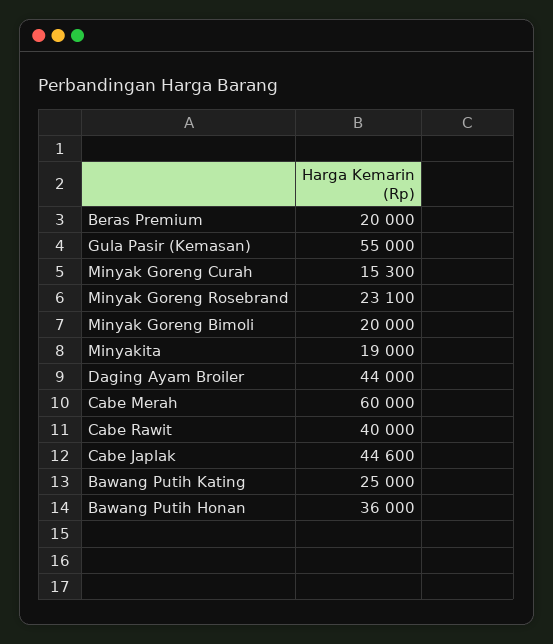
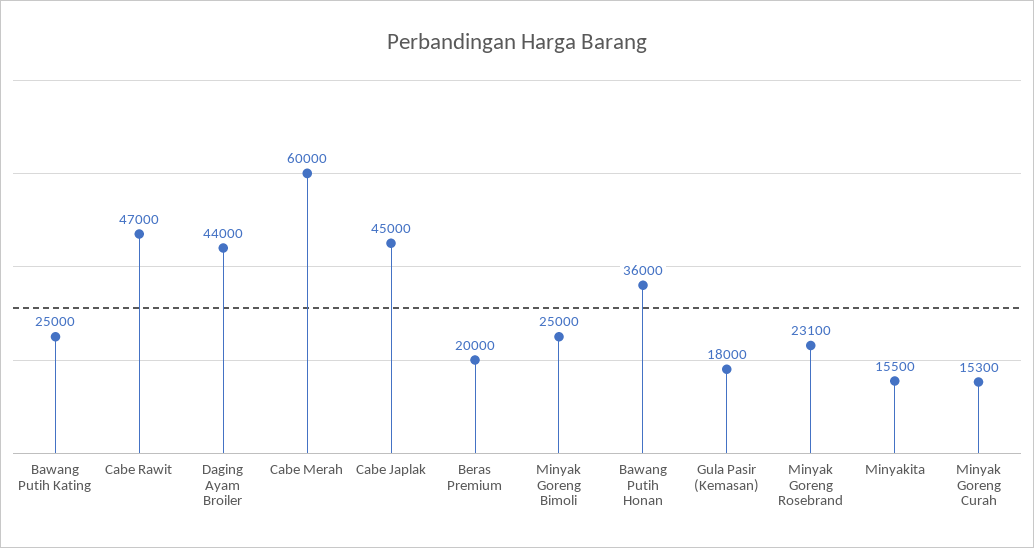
  {
    "Beras Premium": 20000,
-   "Gula Pasir (Kemasan)": 55000,
+   "Gula Pasir (Kemasan)": 18000,
    "Minyak Goreng Curah": 15300,
    "Minyak Goreng Rosebrand": 23100,
-   "Minyak Goreng Bimoli": 20000,
+   "Minyak Goreng Bimoli": 25000,
-   "Minyakita": 19000,
+   "Minyakita": 15500,
    "Daging Ayam Broiler": 44000,
    "Cabe Merah": 60000,
-   "Cabe Rawit": 40000,
+   "Cabe Rawit": 47000,
-   "Cabe Japlak": 44600,
+   "Cabe Japlak": 45000,
    "Bawang Putih Kating": 25000,
    "Bawang Putih Honan": 36000
  }

